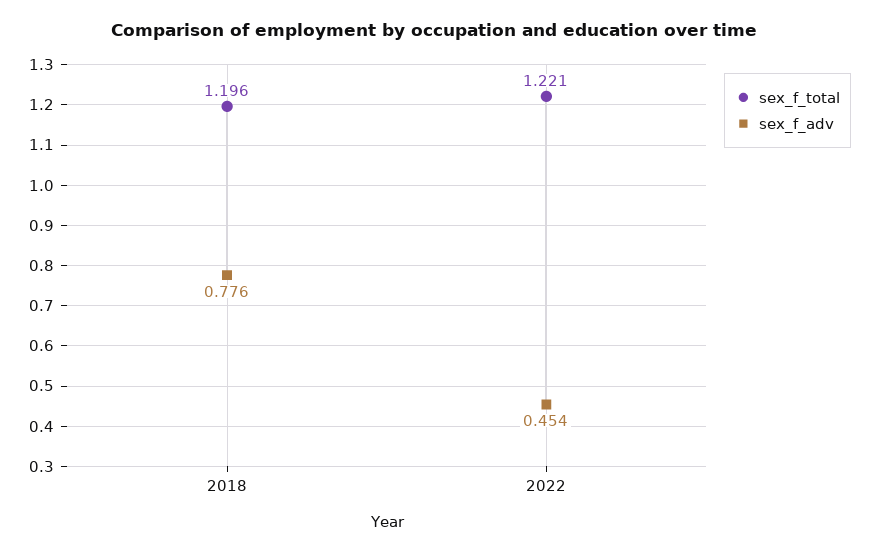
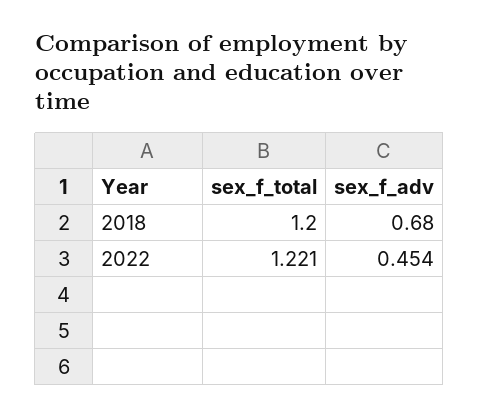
  {
    "sex_f_total": {
-     "2018": 1.196,
+     "2018": 1.2,
      "2022": 1.221
    },
    "sex_f_adv": {
-     "2018": 0.776,
+     "2018": 0.68,
      "2022": 0.454
    }
  }

